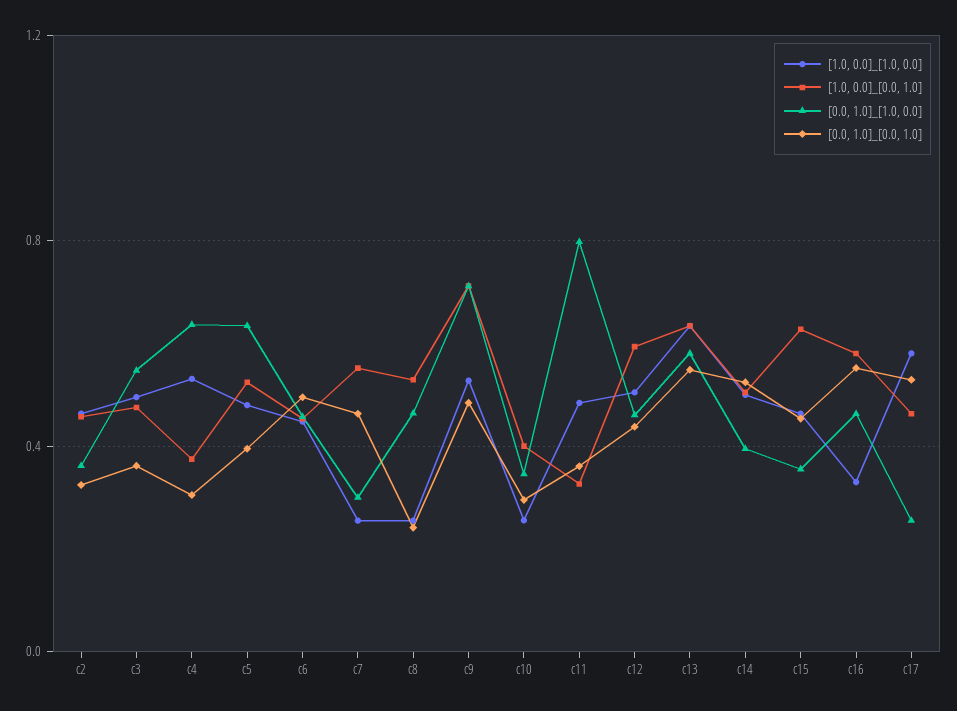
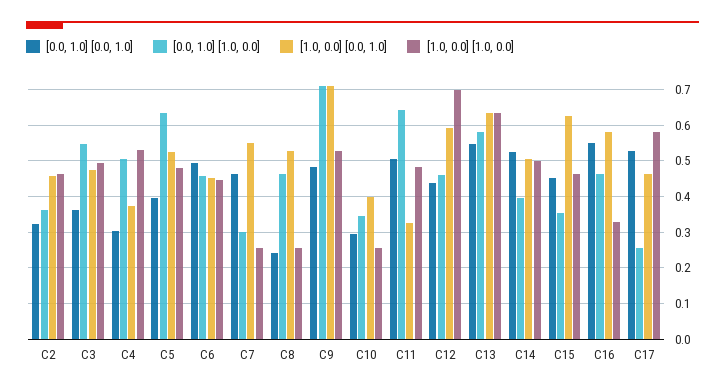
  {
    "[1.0, 0.0]_[1.0, 0.0]": {
      "c2": 0.46,
      "c3": 0.5,
      "c4": 0.54,
      "c5": 0.48,
      "c6": 0.44,
      "c7": 0.26,
      "c8": 0.26,
      "c9": 0.52,
      "c10": 0.26,
      "c11": 0.48,
-     "c12": 0.5,
+     "c12": 0.7,
      "c13": 0.64,
      "c14": 0.5,
      "c15": 0.46,
      "c16": 0.32,
      "c17": 0.58
    },
    "[1.0, 0.0]_[0.0, 1.0]": {
      "c2": 0.46,
      "c3": 0.48,
      "c4": 0.38,
      "c5": 0.52,
      "c6": 0.46,
      "c7": 0.56,
      "c8": 0.52,
      "c9": 0.72,
      "c10": 0.4,
      "c11": 0.32,
      "c12": 0.6,
      "c13": 0.64,
      "c14": 0.5,
      "c15": 0.62,
      "c16": 0.58,
      "c17": 0.46
    },
    "[0.0, 1.0]_[1.0, 0.0]": {
      "c2": 0.36,
      "c3": 0.54,
-     "c4": 0.65,
+     "c4": 0.5,
      "c5": 0.64,
      "c6": 0.46,
      "c7": 0.3,
      "c8": 0.46,
      "c9": 0.72,
      "c10": 0.34,
-     "c11": 0.8,
+     "c11": 0.64,
      "c12": 0.46,
      "c13": 0.58,
      "c14": 0.4,
      "c15": 0.36,
      "c16": 0.46,
      "c17": 0.26
    },
    "[0.0, 1.0]_[0.0, 1.0]": {
      "c2": 0.32,
      "c3": 0.36,
      "c4": 0.3,
      "c5": 0.4,
      "c6": 0.5,
      "c7": 0.46,
      "c8": 0.24,
      "c9": 0.48,
      "c10": 0.3,
-     "c11": 0.35,
+     "c11": 0.5,
      "c12": 0.44,
      "c13": 0.54,
      "c14": 0.52,
      "c15": 0.46,
      "c16": 0.56,
      "c17": 0.52
    }
  }

